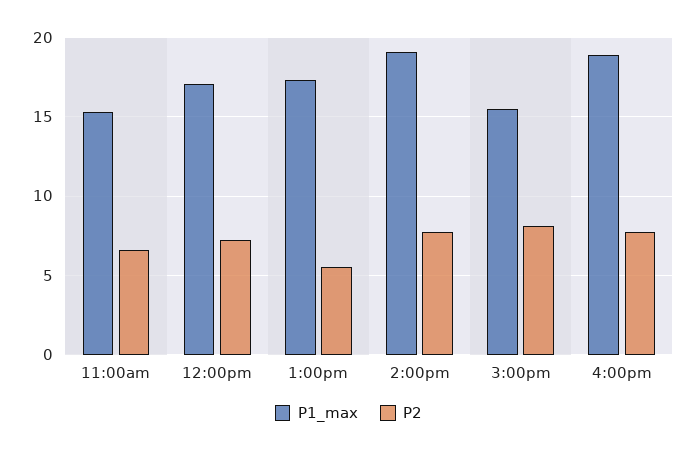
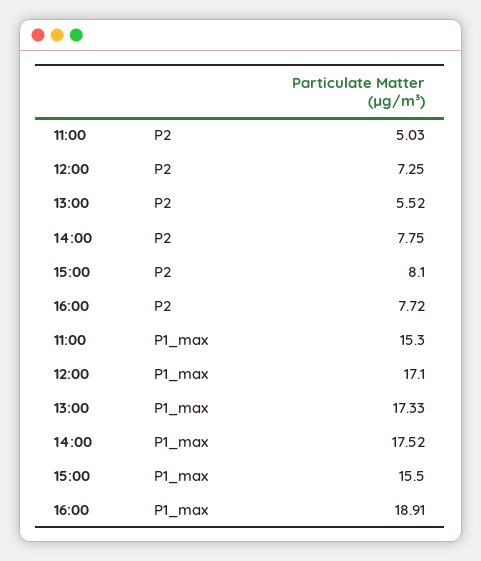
  {
    "P1_max": {
      "11:00am": 15.3,
      "12:00pm": 17.1,
      "1:00pm": 17.33,
-     "2:00pm": 19,
+     "2:00pm": 17.52,
      "3:00pm": 15.5,
      "4:00pm": 18.91
    },
    "P2": {
-     "11:00am": 6.5,
+     "11:00am": 5.03,
      "12:00pm": 7.25,
      "1:00pm": 5.52,
      "2:00pm": 7.75,
      "3:00pm": 8.1,
      "4:00pm": 7.72
    }
  }

